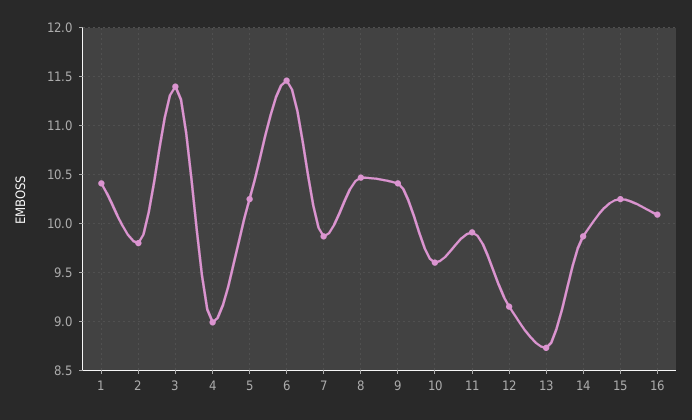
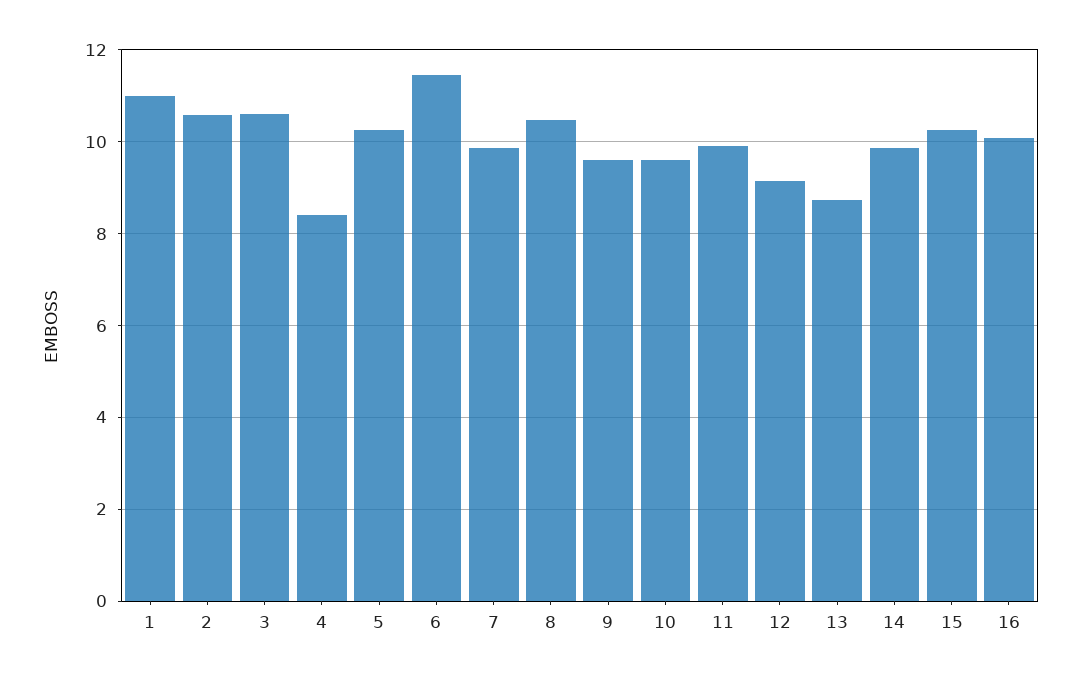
  {
-   "1": 10.4,
+   "1": 11,
-   "2": 9.8,
+   "2": 10.6,
-   "3": 11.4,
+   "3": 10.6,
-   "4": 9,
+   "4": 8.4,
    "5": 10.3,
    "6": 11.5,
    "7": 9.9,
    "8": 10.5,
-   "9": 10.4,
+   "9": 9.6,
    "10": 9.6,
    "11": 9.9,
    "12": 9.2,
    "13": 8.7,
    "14": 9.9,
    "15": 10.3,
    "16": 10.1
  }

